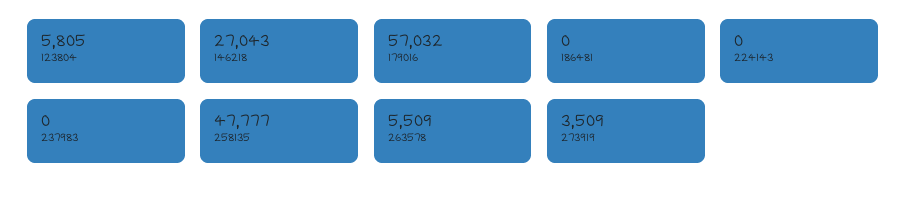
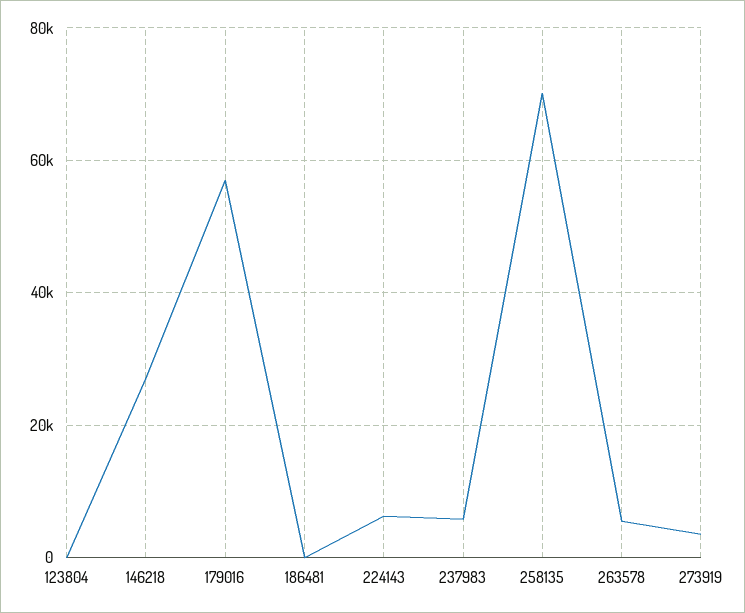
  {
-   "123804": 5805,
+   "123804": 0,
    "146218": 27043,
    "179016": 57032,
    "186481": 0,
-   "224143": 0,
+   "224143": 6000,
-   "237983": 0,
+   "237983": 6000,
-   "258135": 47777,
+   "258135": 70000,
    "263578": 5509,
    "273919": 3509
  }

